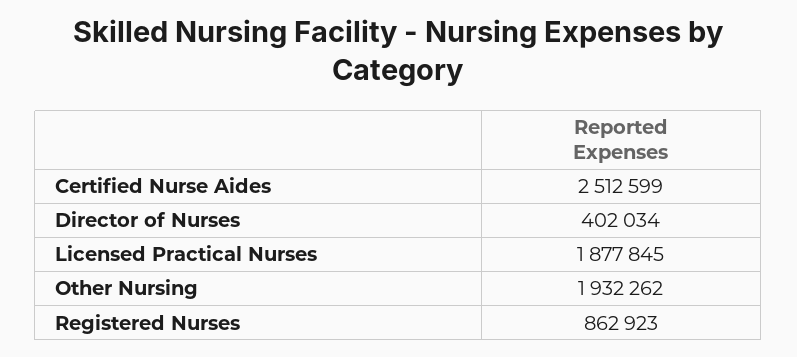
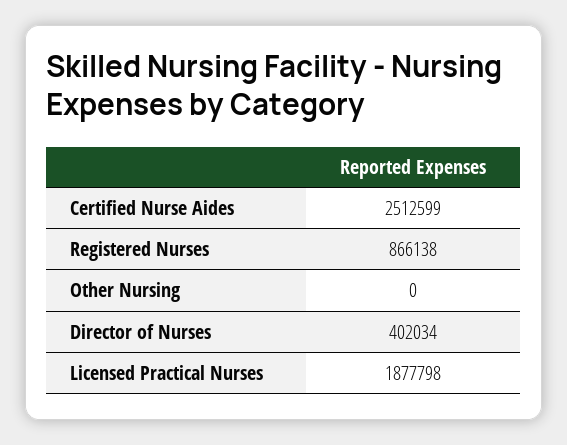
  {
    "Certified Nurse Aides": 2512599,
    "Director of Nurses": 402034,
-   "Licensed Practical Nurses": 1877845,
+   "Licensed Practical Nurses": 1877798,
-   "Other Nursing": 1932262,
+   "Other Nursing": 0,
-   "Registered Nurses": 862923
+   "Registered Nurses": 866138
  }

